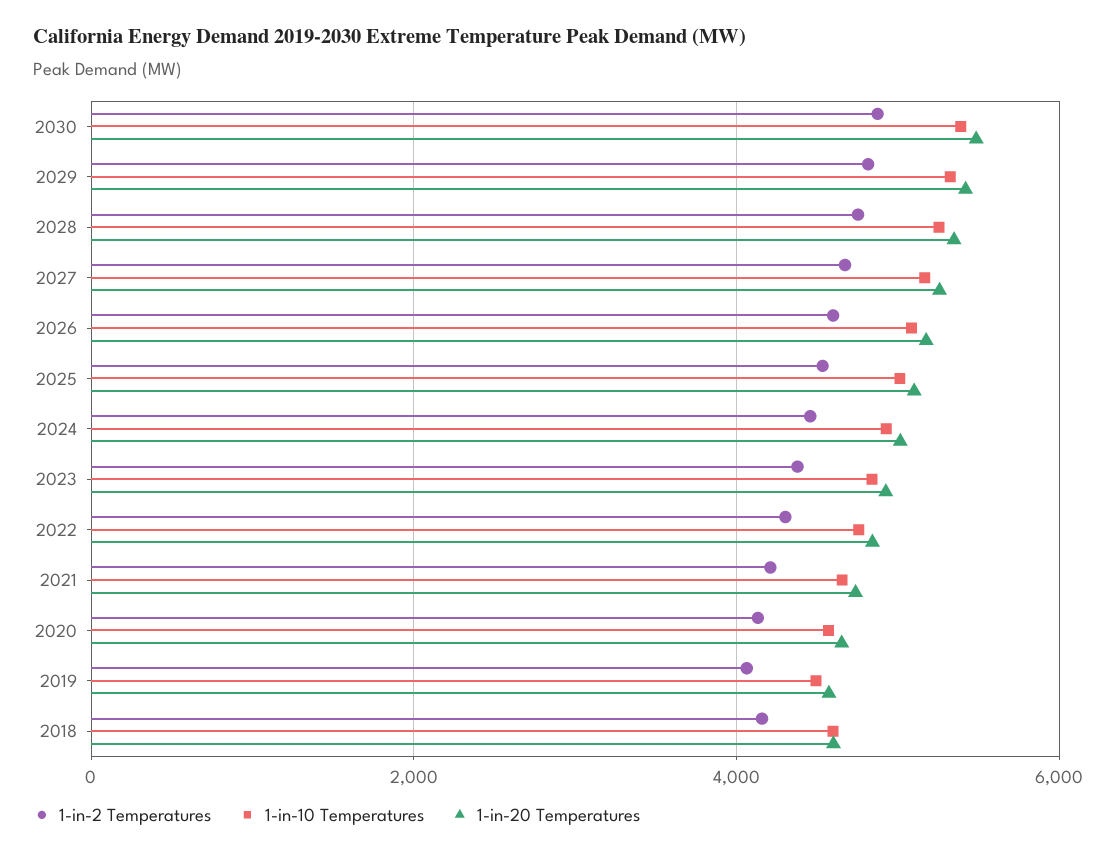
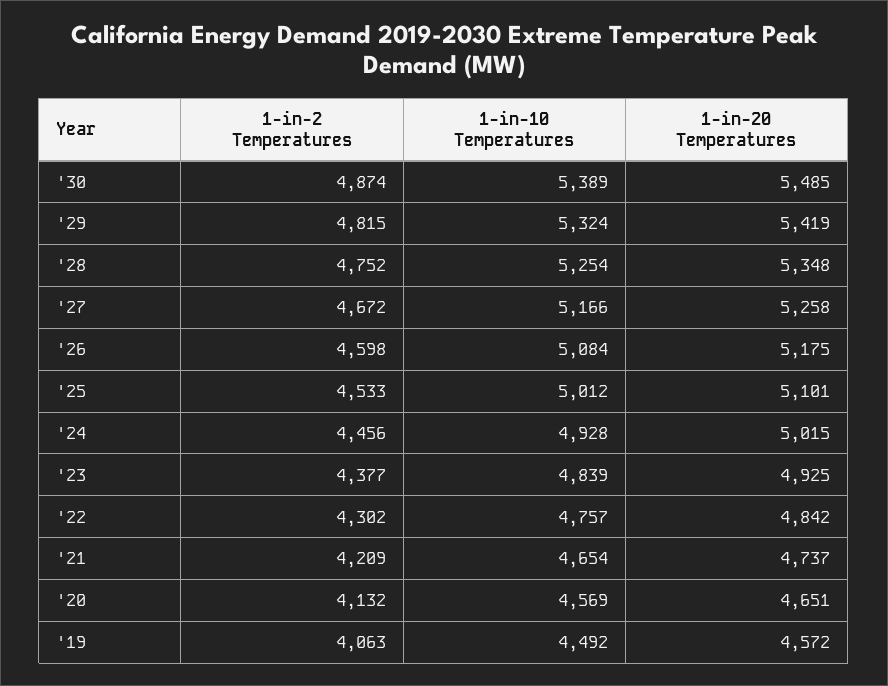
  {
    "1-in-2 Temperatures": {
      "2030": 4874,
      "2029": 4815,
      "2028": 4752,
      "2027": 4672,
      "2026": 4598,
      "2025": 4533,
      "2024": 4456,
      "2023": 4377,
      "2022": 4302,
      "2021": 4209,
      "2020": 4132,
-     "2019": 4063,
+     "2019": 4063
-     "2018": 4200
    },
    "1-in-10 Temperatures": {
      "2030": 5389,
      "2029": 5324,
      "2028": 5254,
      "2027": 5166,
      "2026": 5084,
      "2025": 5012,
      "2024": 4928,
      "2023": 4839,
      "2022": 4757,
      "2021": 4654,
      "2020": 4569,
-     "2019": 4492,
+     "2019": 4492
-     "2018": 4600
    },
    "1-in-20 Temperatures": {
      "2030": 5485,
      "2029": 5419,
      "2028": 5348,
      "2027": 5258,
      "2026": 5175,
      "2025": 5101,
      "2024": 5015,
      "2023": 4925,
      "2022": 4842,
      "2021": 4737,
      "2020": 4651,
-     "2019": 4572,
+     "2019": 4572
-     "2018": 4600
    }
  }

